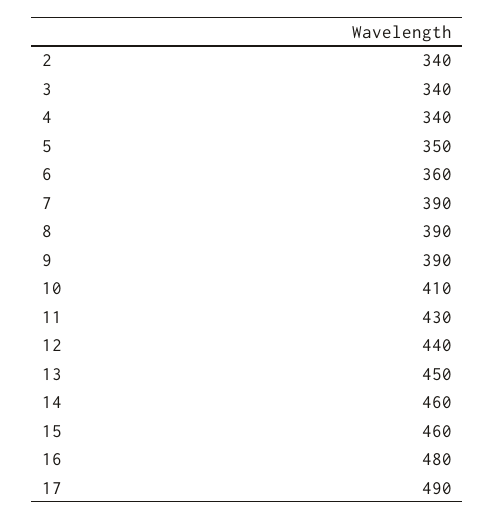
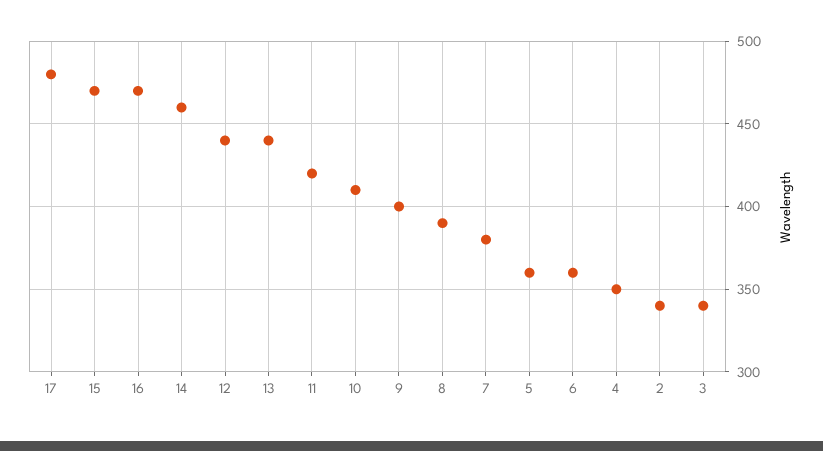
  {
    "2": 340,
    "3": 340,
-   "4": 340,
+   "4": 350,
-   "5": 350,
+   "5": 360,
    "6": 360,
-   "7": 390,
+   "7": 380,
    "8": 390,
-   "9": 390,
+   "9": 400,
    "10": 410,
-   "11": 430,
+   "11": 420,
    "12": 440,
-   "13": 450,
+   "13": 440,
    "14": 460,
-   "15": 460,
+   "15": 470,
-   "16": 480,
+   "16": 470,
-   "17": 490
+   "17": 480
  }

